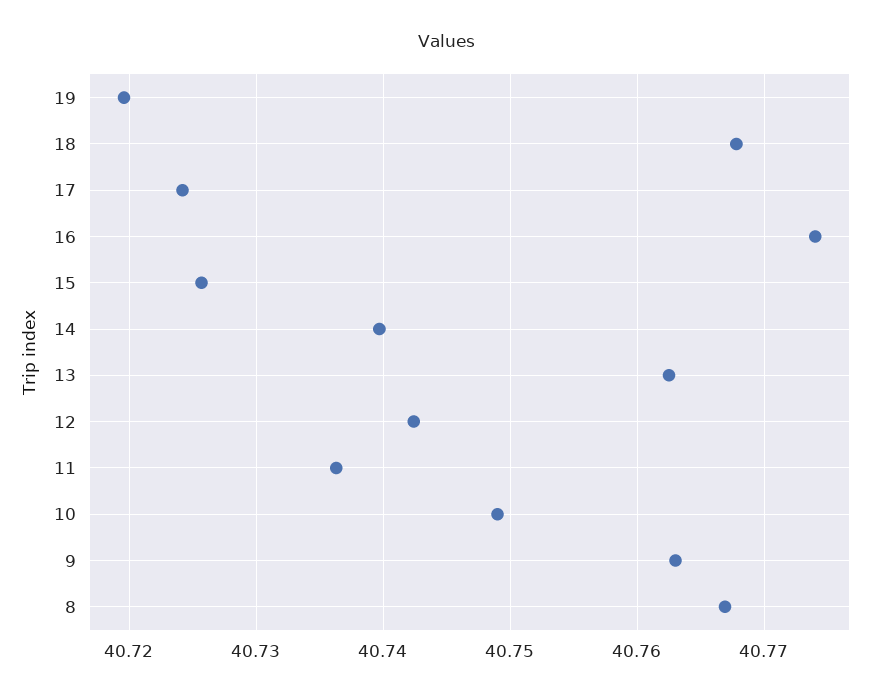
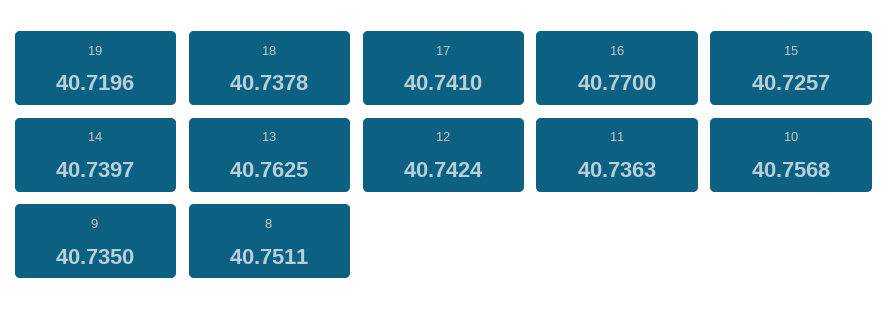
  {
    "19": 40.7196,
-   "18": 40.768,
+   "18": 40.7378,
-   "17": 40.724,
+   "17": 40.741,
-   "16": 40.774,
+   "16": 40.77,
    "15": 40.7257,
    "14": 40.7397,
    "13": 40.7625,
    "12": 40.7424,
    "11": 40.7363,
-   "10": 40.749,
+   "10": 40.7568,
-   "9": 40.763,
+   "9": 40.735,
-   "8": 40.767
+   "8": 40.7511
  }

